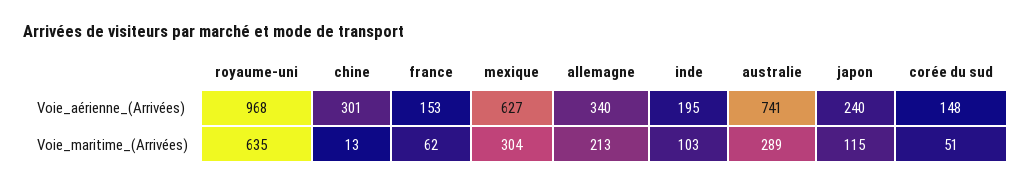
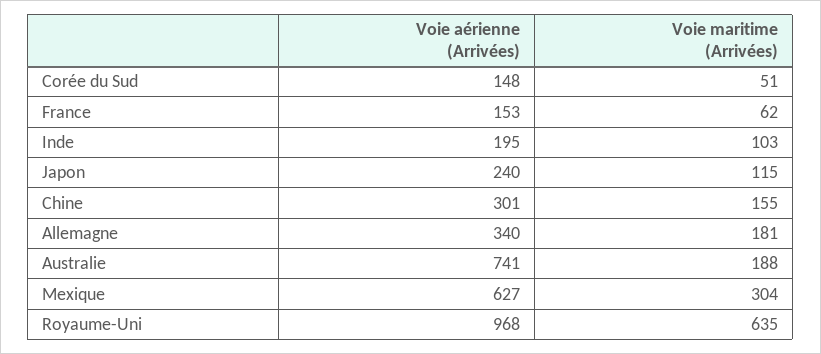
  {
    "royaume-uni": {
      "Voie_aérienne_(Arrivées)": 968,
      "Voie_maritime_(Arrivées)": 635
    },
    "chine": {
      "Voie_aérienne_(Arrivées)": 301,
-     "Voie_maritime_(Arrivées)": 13
+     "Voie_maritime_(Arrivées)": 155
    },
    "france": {
      "Voie_aérienne_(Arrivées)": 153,
      "Voie_maritime_(Arrivées)": 62
    },
    "mexique": {
      "Voie_aérienne_(Arrivées)": 627,
      "Voie_maritime_(Arrivées)": 304
    },
    "allemagne": {
      "Voie_aérienne_(Arrivées)": 340,
-     "Voie_maritime_(Arrivées)": 213
+     "Voie_maritime_(Arrivées)": 181
    },
    "inde": {
      "Voie_aérienne_(Arrivées)": 195,
      "Voie_maritime_(Arrivées)": 103
    },
    "australie": {
      "Voie_aérienne_(Arrivées)": 741,
-     "Voie_maritime_(Arrivées)": 289
+     "Voie_maritime_(Arrivées)": 188
    },
    "japon": {
      "Voie_aérienne_(Arrivées)": 240,
      "Voie_maritime_(Arrivées)": 115
    },
    "corée du sud": {
      "Voie_aérienne_(Arrivées)": 148,
      "Voie_maritime_(Arrivées)": 51
    }
  }

